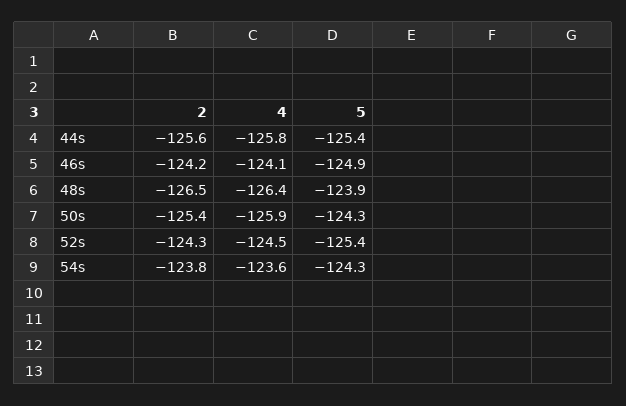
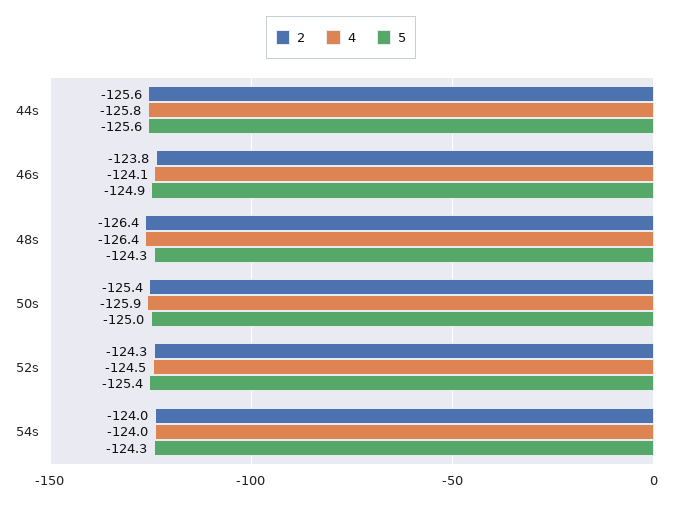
  {
    "2": {
      "44s": -125.6,
-     "46s": -124.2,
+     "46s": -123.8,
-     "48s": -126.5,
+     "48s": -126.4,
      "50s": -125.4,
      "52s": -124.3,
-     "54s": -123.8
+     "54s": -124
    },
    "4": {
      "44s": -125.8,
      "46s": -124.1,
      "48s": -126.4,
      "50s": -125.9,
      "52s": -124.5,
-     "54s": -123.6
+     "54s": -124
    },
    "5": {
-     "44s": -125.4,
+     "44s": -125.6,
      "46s": -124.9,
-     "48s": -123.9,
+     "48s": -124.3,
-     "50s": -124.3,
+     "50s": -125,
      "52s": -125.4,
      "54s": -124.3
    }
  }

